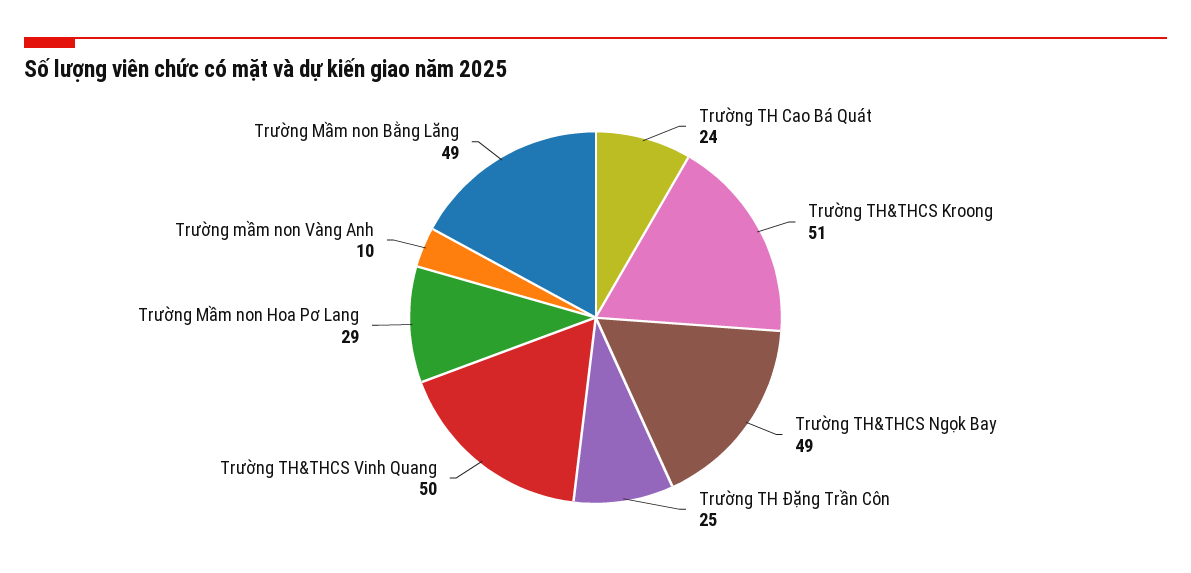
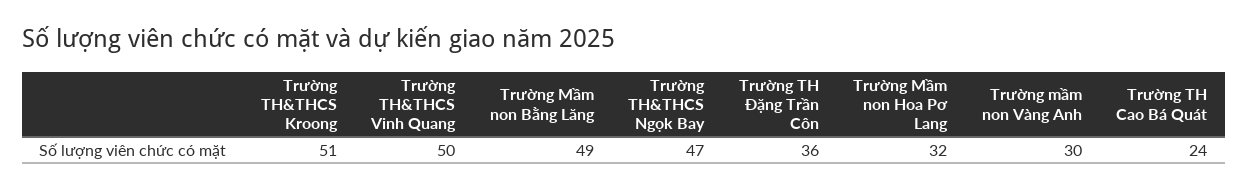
  {
    "Trường TH Cao Bá Quát": 24,
    "Trường TH&THCS Kroong": 51,
-   "Trường TH&THCS Ngọk Bay": 49,
+   "Trường TH&THCS Ngọk Bay": 47,
-   "Trường TH Đặng Trần Côn": 25,
+   "Trường TH Đặng Trần Côn": 36,
    "Trường TH&THCS Vinh Quang": 50,
-   "Trường Mầm non Hoa Pơ Lang": 29,
+   "Trường Mầm non Hoa Pơ Lang": 32,
-   "Trường mầm non Vàng Anh": 10,
+   "Trường mầm non Vàng Anh": 30,
    "Trường Mầm non Bằng Lăng": 49
  }

